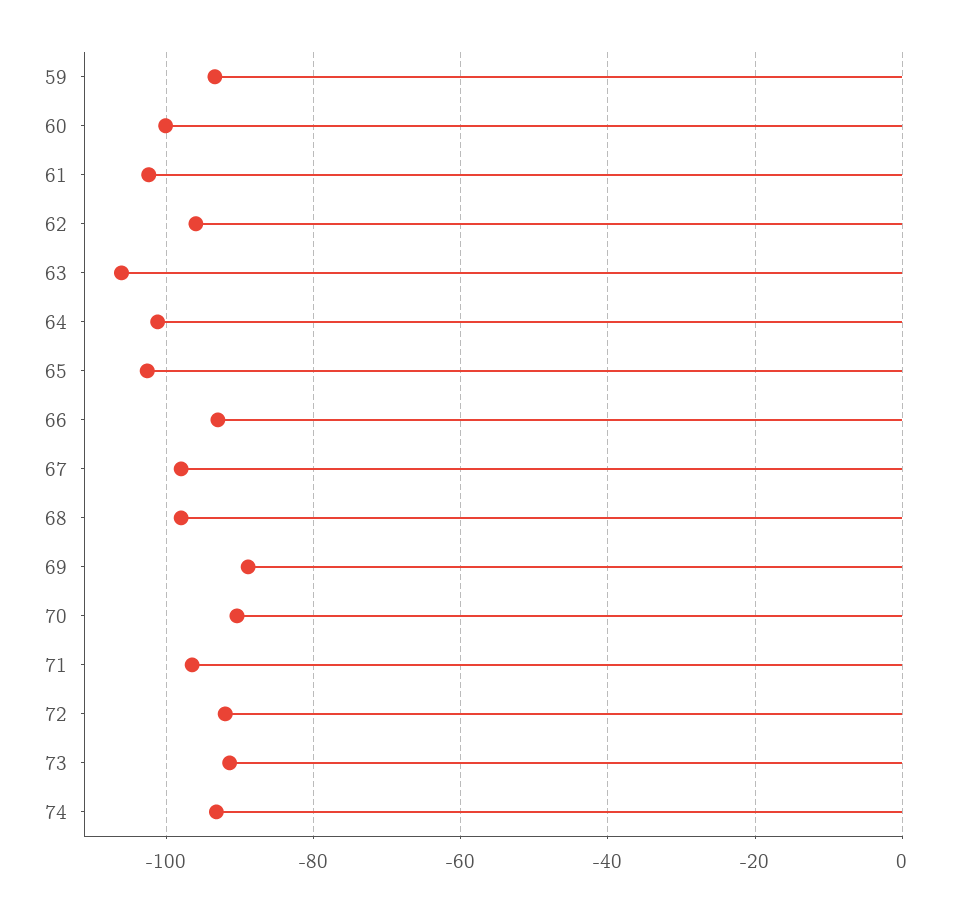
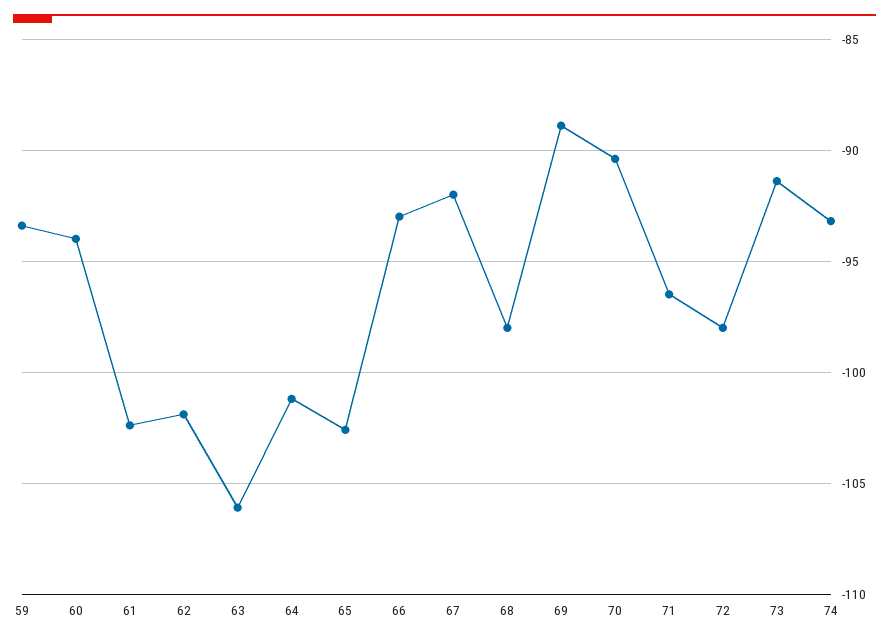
  {
    "59": -93.5,
-   "60": -100,
+   "60": -94,
    "61": -102.5,
-   "62": -96,
+   "62": -102,
    "63": -106,
    "64": -101,
    "65": -102.5,
    "66": -93,
-   "67": -98,
+   "67": -92,
    "68": -98,
    "69": -89,
    "70": -90.5,
    "71": -96.5,
-   "72": -92,
+   "72": -98,
    "73": -91.5,
    "74": -93
  }

